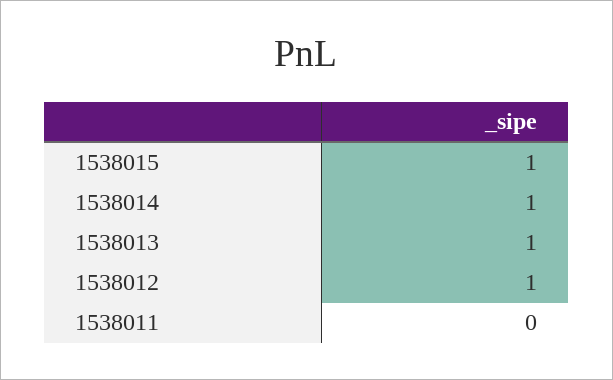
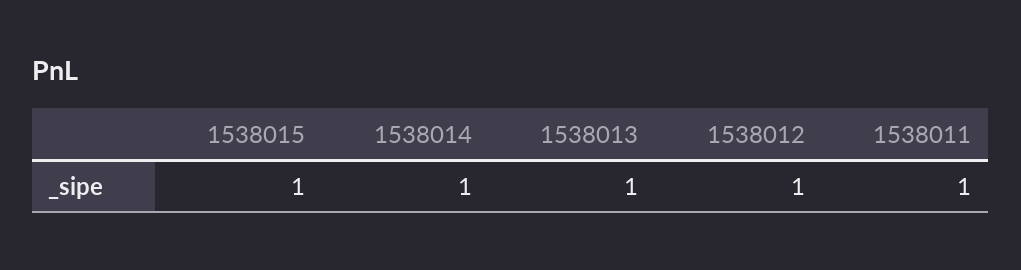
  {
    "1538015": 1,
    "1538014": 1,
    "1538013": 1,
    "1538012": 1,
-   "1538011": 0
+   "1538011": 1
  }

